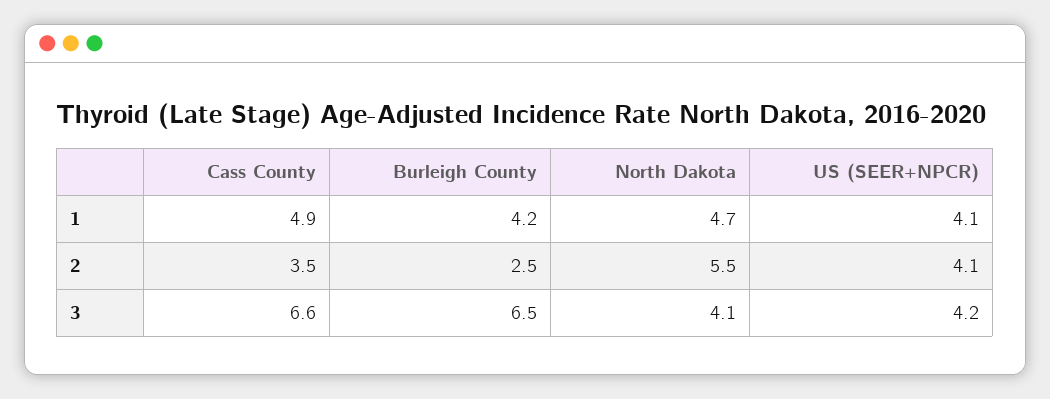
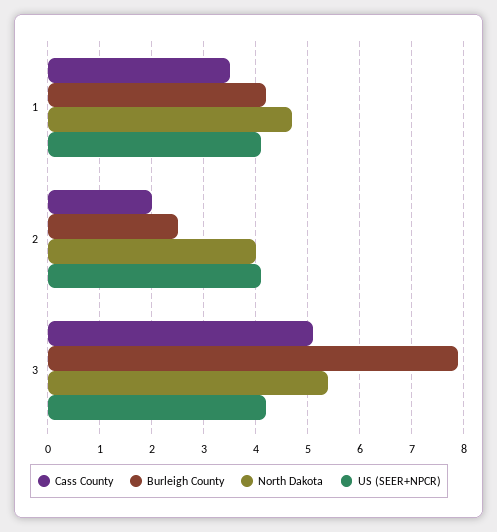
  {
    "Cass County": {
-     "1": 4.9,
+     "1": 3.5,
-     "2": 3.5,
+     "2": 2,
-     "3": 6.6
+     "3": 5
    },
    "Burleigh County": {
      "1": 4.2,
      "2": 2.5,
-     "3": 6.5
+     "3": 8
    },
    "North Dakota": {
      "1": 4.7,
-     "2": 5.5,
+     "2": 4,
-     "3": 4.1
+     "3": 5.5
    },
    "US (SEER+NPCR)": {
      "1": 4.1,
      "2": 4.1,
      "3": 4.2
    }
  }

